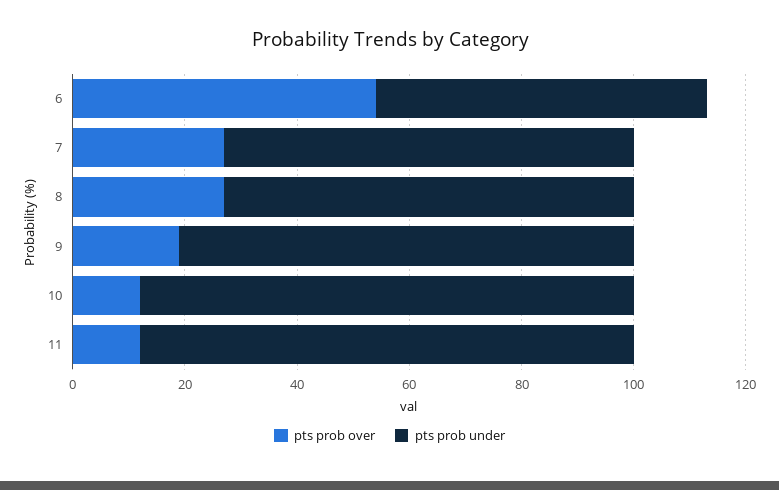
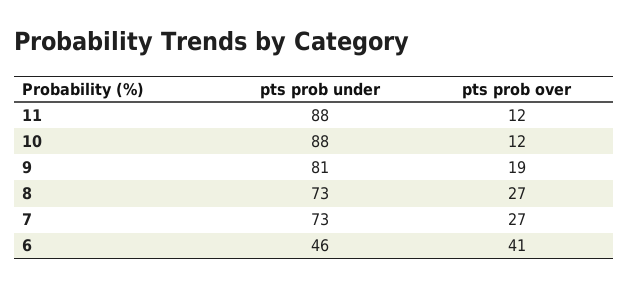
  {
    "pts prob over": {
-     "6": 55,
+     "6": 41,
      "7": 27,
      "8": 27,
      "9": 19,
      "10": 12,
      "11": 12
    },
    "pts prob under": {
-     "6": 60,
+     "6": 46,
      "7": 73,
      "8": 73,
      "9": 81,
      "10": 88,
      "11": 88
    }
  }

